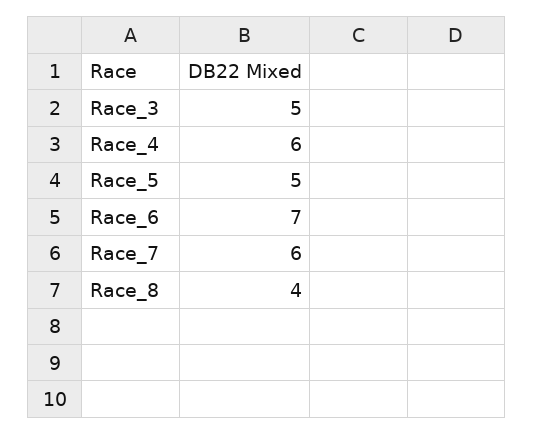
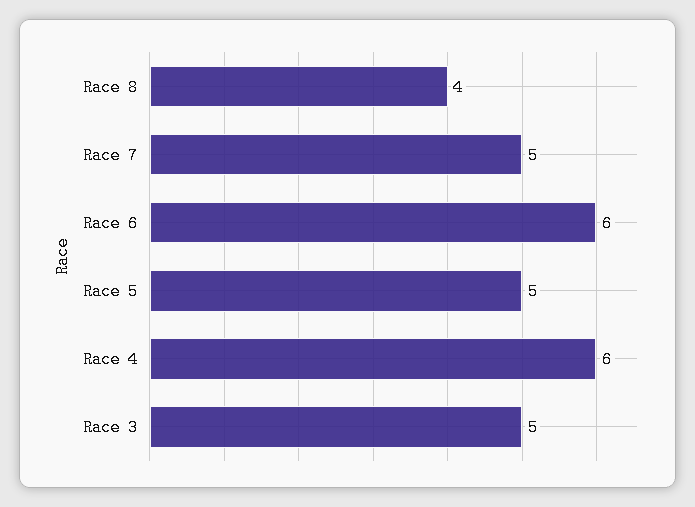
  {
    "Race_3": 5,
    "Race_4": 6,
    "Race_5": 5,
-   "Race_6": 7,
+   "Race_6": 6,
-   "Race_7": 6,
+   "Race_7": 5,
    "Race_8": 4
  }

